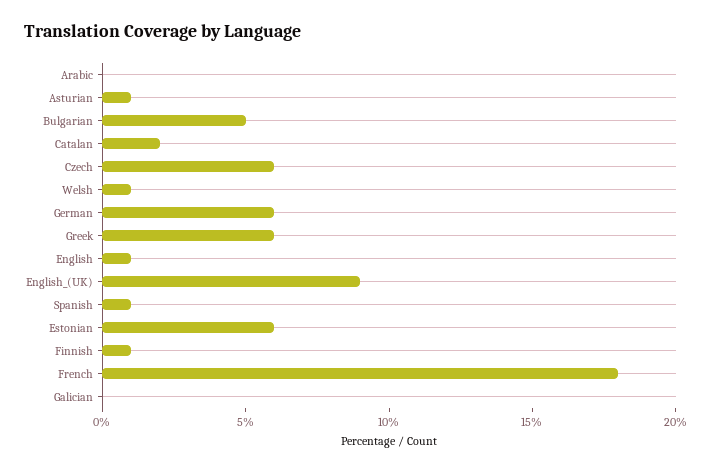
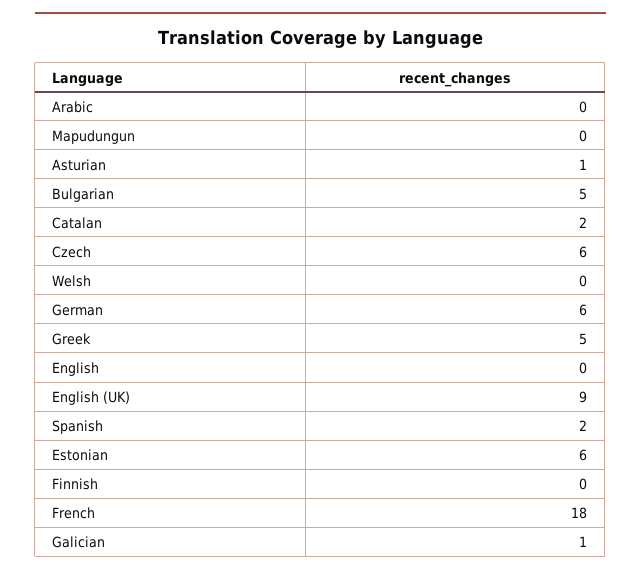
  {
    "Arabic": 0,
    "Asturian": 1,
    "Bulgarian": 5,
    "Catalan": 2,
    "Czech": 6,
-   "Welsh": 1,
+   "Welsh": 0,
    "German": 6,
-   "Greek": 6,
+   "Greek": 5,
-   "English": 1,
+   "English": 0,
    "English_(UK)": 9,
-   "Spanish": 1,
+   "Spanish": 2,
    "Estonian": 6,
-   "Finnish": 1,
+   "Finnish": 0,
    "French": 18,
-   "Galician": 0
+   "Galician": 1,
+   "Mapudungun": 0
  }

